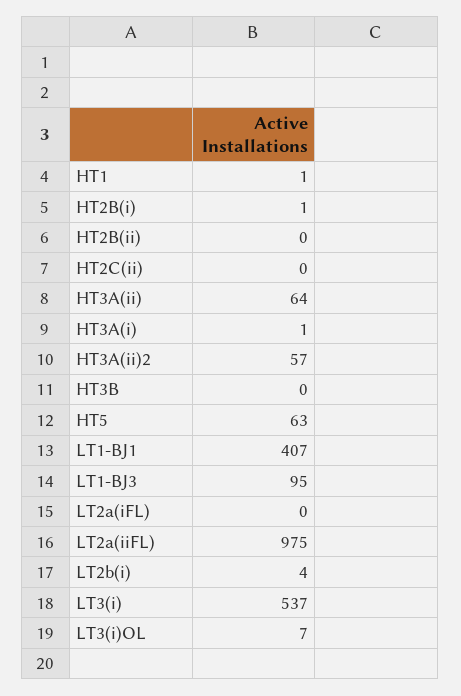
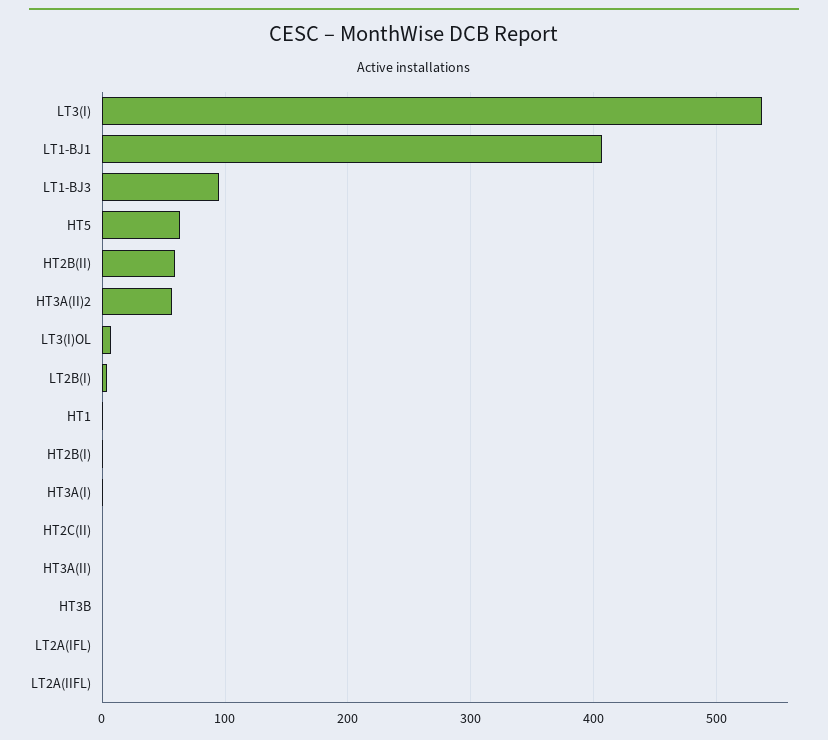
  {
    "HT1": 1,
    "HT2B(i)": 1,
-   "HT2B(ii)": 0,
+   "HT2B(ii)": 60,
    "HT2C(ii)": 0,
-   "HT3A(ii)": 64,
+   "HT3A(ii)": 0,
    "HT3A(i)": 1,
    "HT3A(ii)2": 57,
    "HT3B": 0,
    "HT5": 63,
    "LT1-BJ1": 407,
    "LT1-BJ3": 95,
    "LT2a(iFL)": 0,
-   "LT2a(iiFL)": 975,
+   "LT2a(iiFL)": 0,
    "LT2b(i)": 4,
    "LT3(i)": 537,
    "LT3(i)OL": 7
  }

